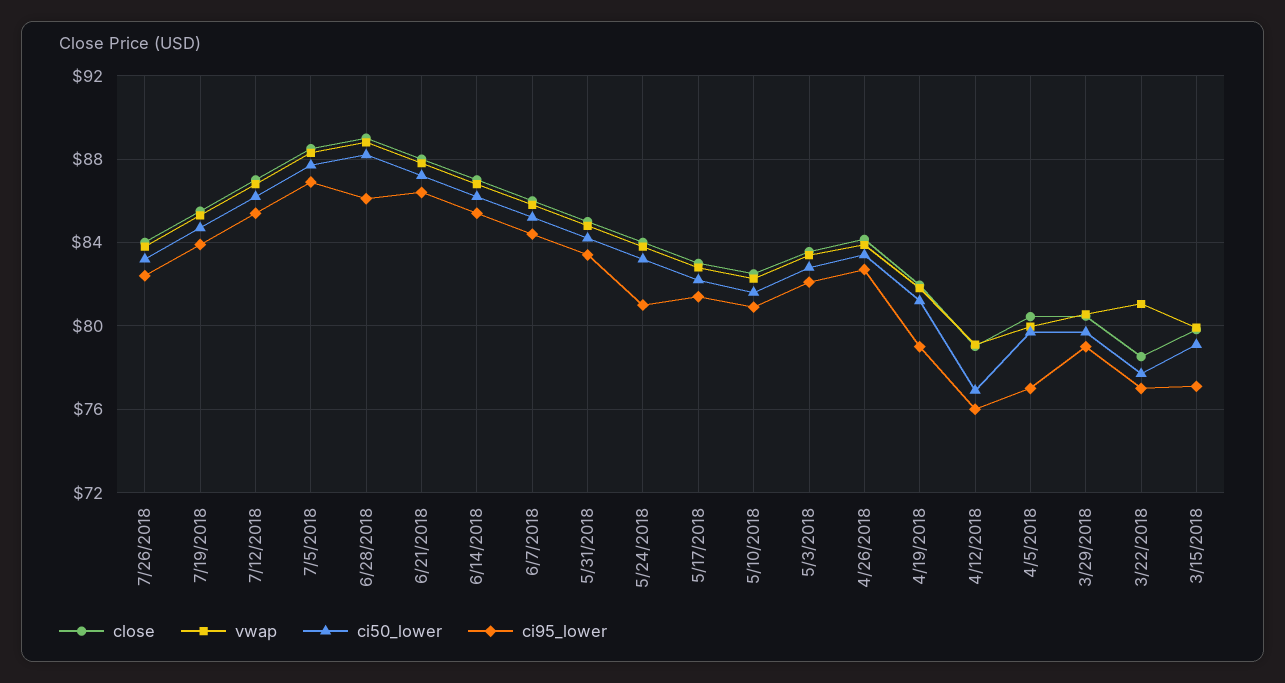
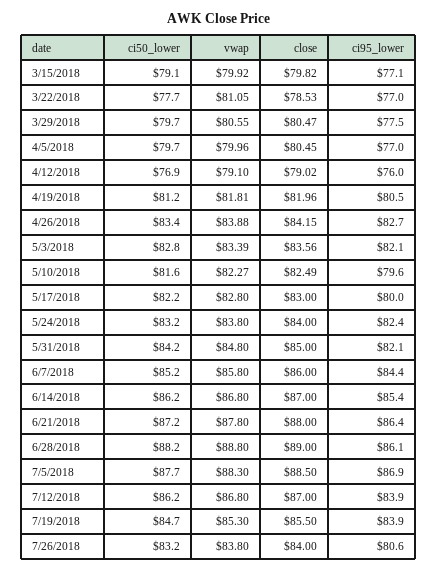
  {
    "close": {
      "7/26/2018": 84,
      "7/19/2018": 85.5,
      "7/12/2018": 87,
      "7/5/2018": 88.5,
      "6/28/2018": 89,
      "6/21/2018": 88,
      "6/14/2018": 87,
      "6/7/2018": 86,
      "5/31/2018": 85,
      "5/24/2018": 84,
      "5/17/2018": 83,
      "5/10/2018": 82.49,
      "5/3/2018": 83.56,
      "4/26/2018": 84.15,
      "4/19/2018": 81.96,
      "4/12/2018": 79.02,
      "4/5/2018": 80.45,
      "3/29/2018": 80.47,
      "3/22/2018": 78.53,
      "3/15/2018": 79.82
    },
    "vwap": {
      "7/26/2018": 83.8,
      "7/19/2018": 85.3,
      "7/12/2018": 86.8,
      "7/5/2018": 88.3,
      "6/28/2018": 88.8,
      "6/21/2018": 87.8,
      "6/14/2018": 86.8,
      "6/7/2018": 85.8,
      "5/31/2018": 84.8,
      "5/24/2018": 83.8,
      "5/17/2018": 82.8,
      "5/10/2018": 82.27,
      "5/3/2018": 83.39,
      "4/26/2018": 83.88,
      "4/19/2018": 81.81,
      "4/12/2018": 79.1,
      "4/5/2018": 79.96,
      "3/29/2018": 80.55,
      "3/22/2018": 81.05,
      "3/15/2018": 79.92
    },
    "ci50_lower": {
      "7/26/2018": 83.2,
      "7/19/2018": 84.7,
      "7/12/2018": 86.2,
      "7/5/2018": 87.7,
      "6/28/2018": 88.2,
      "6/21/2018": 87.2,
      "6/14/2018": 86.2,
      "6/7/2018": 85.2,
      "5/31/2018": 84.2,
      "5/24/2018": 83.2,
      "5/17/2018": 82.2,
      "5/10/2018": 81.6,
      "5/3/2018": 82.8,
      "4/26/2018": 83.4,
      "4/19/2018": 81.2,
      "4/12/2018": 76.9,
      "4/5/2018": 79.7,
      "3/29/2018": 79.7,
      "3/22/2018": 77.7,
      "3/15/2018": 79.1
    },
    "ci95_lower": {
-     "7/26/2018": 82.5,
+     "7/26/2018": 80.6,
      "7/19/2018": 83.9,
-     "7/12/2018": 85.5,
+     "7/12/2018": 83.9,
      "7/5/2018": 86.9,
      "6/28/2018": 86.1,
      "6/21/2018": 86.4,
      "6/14/2018": 85.4,
      "6/7/2018": 84.4,
-     "5/31/2018": 83.5,
+     "5/31/2018": 82.1,
-     "5/24/2018": 81,
+     "5/24/2018": 82.4,
-     "5/17/2018": 81.5,
+     "5/17/2018": 80,
-     "5/10/2018": 81,
+     "5/10/2018": 79.6,
      "5/3/2018": 82.1,
      "4/26/2018": 82.7,
-     "4/19/2018": 79,
+     "4/19/2018": 80.5,
      "4/12/2018": 76,
      "4/5/2018": 77,
-     "3/29/2018": 79,
+     "3/29/2018": 77.5,
      "3/22/2018": 77,
      "3/15/2018": 77.1
    }
  }

